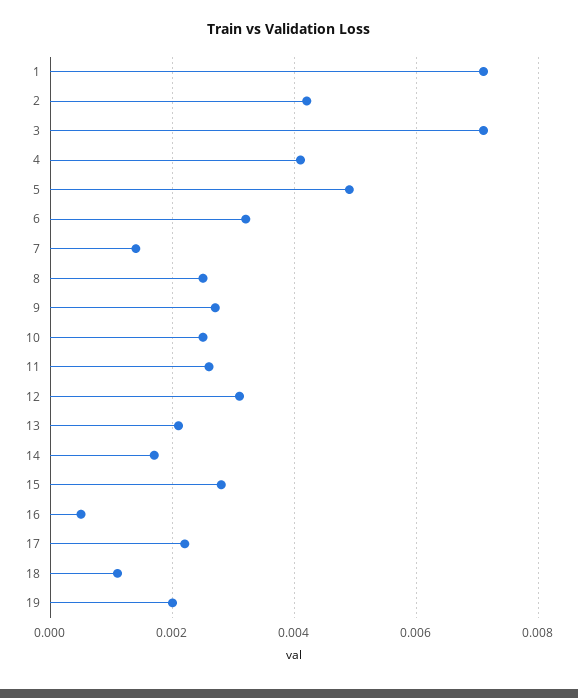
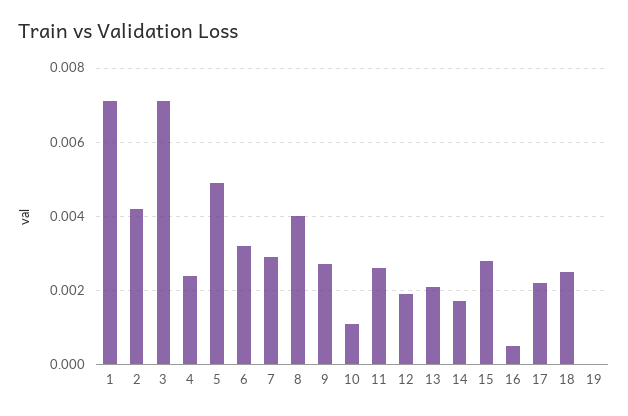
  {
    "1": 0.007,
    "2": 0.004,
    "3": 0.007,
-   "4": 0.004,
+   "4": 0.0025,
    "5": 0.005,
    "6": 0.003,
-   "7": 0.0015,
+   "7": 0.003,
-   "8": 0.0025,
+   "8": 0.004,
    "9": 0.0025,
-   "10": 0.0025,
+   "10": 0.001,
    "11": 0.0025,
-   "12": 0.003,
+   "12": 0.002,
    "13": 0.002,
    "14": 0.0015,
    "15": 0.003,
    "16": 0.0005,
    "17": 0.002,
-   "18": 0.001,
+   "18": 0.0025,
-   "19": 0.002
+   "19": 0
  }

